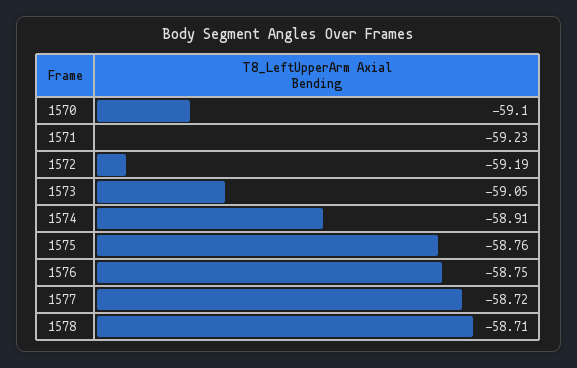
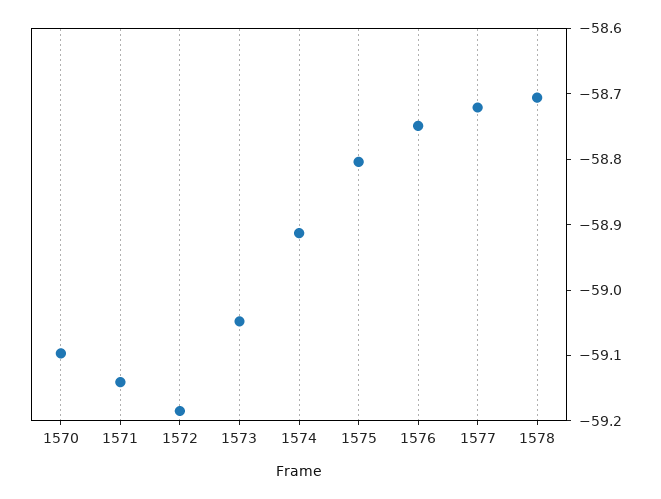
  {
    "1570": -59.1,
-   "1571": -59.23,
+   "1571": -59.14,
    "1572": -59.19,
    "1573": -59.05,
    "1574": -58.91,
-   "1575": -58.76,
+   "1575": -58.8,
    "1576": -58.75,
    "1577": -58.72,
    "1578": -58.71
  }

